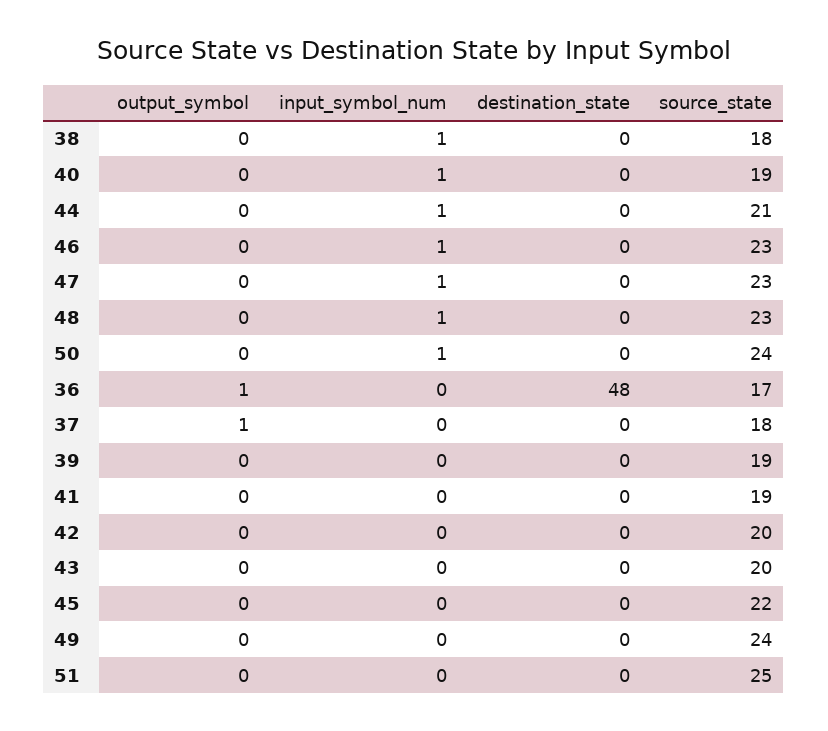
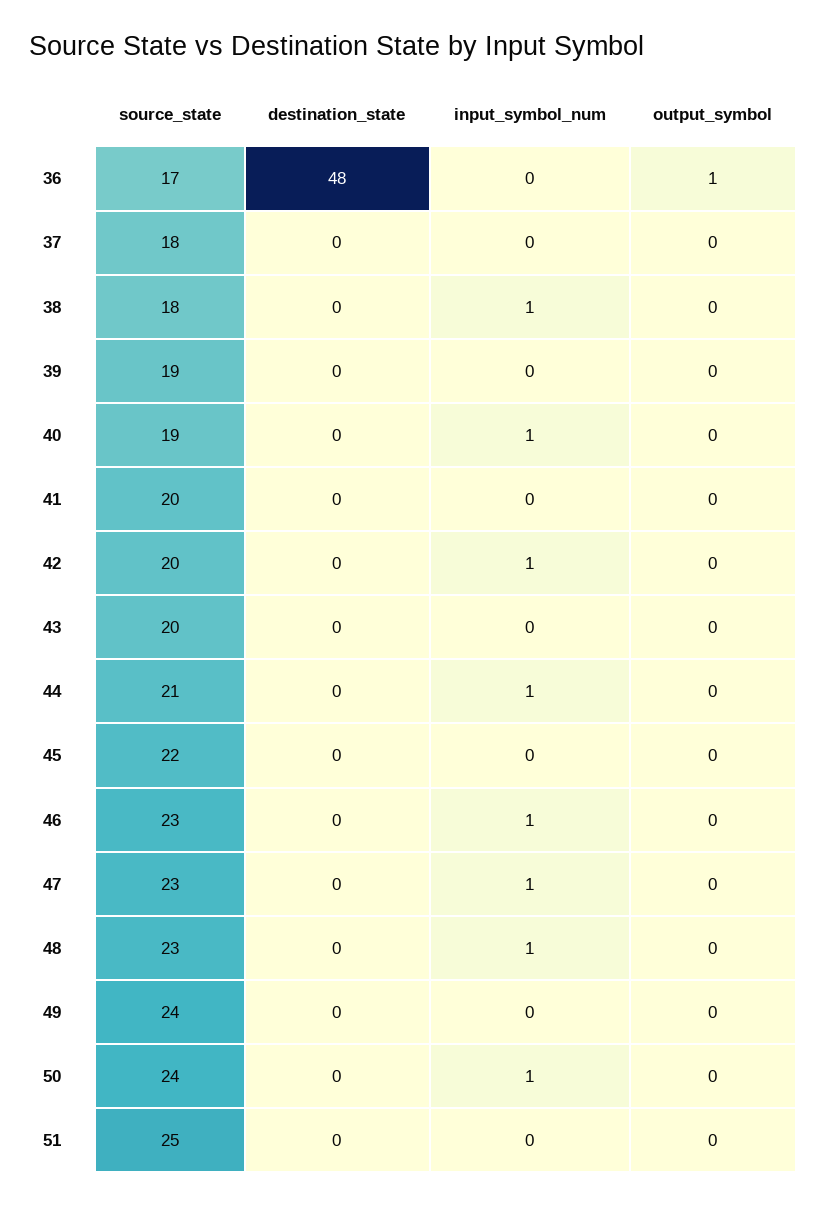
  {
    "output_symbol": {
      "38": 0,
      "40": 0,
      "44": 0,
      "46": 0,
      "47": 0,
      "48": 0,
      "50": 0,
      "36": 1,
-     "37": 1,
+     "37": 0,
      "39": 0,
      "41": 0,
      "42": 0,
      "43": 0,
      "45": 0,
      "49": 0,
      "51": 0
    },
    "input_symbol_num": {
      "38": 1,
      "40": 1,
      "44": 1,
      "46": 1,
      "47": 1,
      "48": 1,
      "50": 1,
      "36": 0,
      "37": 0,
      "39": 0,
      "41": 0,
-     "42": 0,
+     "42": 1,
      "43": 0,
      "45": 0,
      "49": 0,
      "51": 0
    },
    "destination_state": {
      "38": 0,
      "40": 0,
      "44": 0,
      "46": 0,
      "47": 0,
      "48": 0,
      "50": 0,
      "36": 48,
      "37": 0,
      "39": 0,
      "41": 0,
      "42": 0,
      "43": 0,
      "45": 0,
      "49": 0,
      "51": 0
    },
    "source_state": {
      "38": 18,
      "40": 19,
      "44": 21,
      "46": 23,
      "47": 23,
      "48": 23,
      "50": 24,
      "36": 17,
      "37": 18,
      "39": 19,
-     "41": 19,
+     "41": 20,
      "42": 20,
      "43": 20,
      "45": 22,
      "49": 24,
      "51": 25
    }
  }

